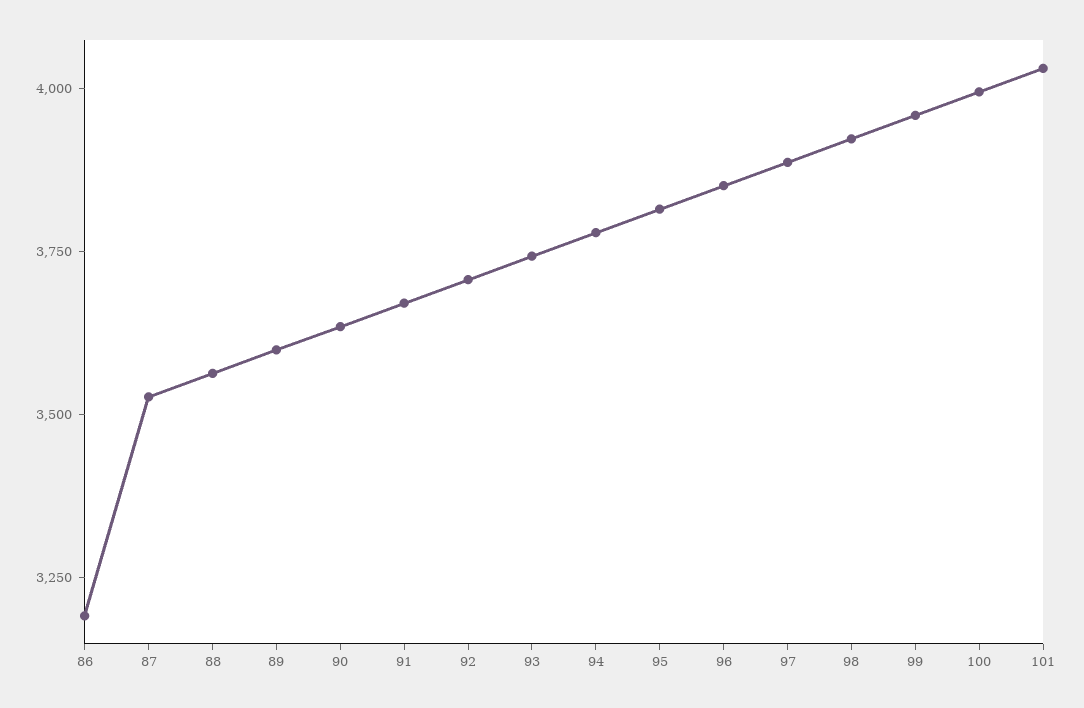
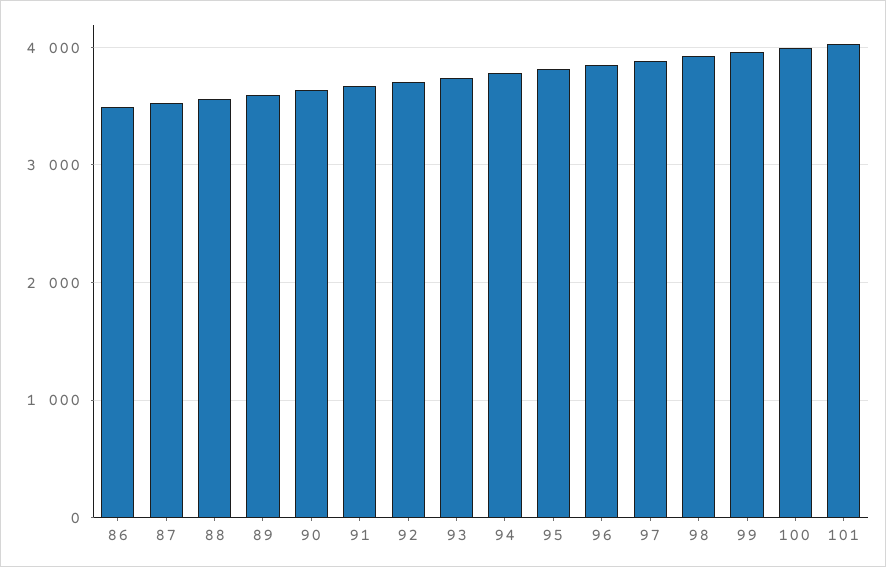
  {
-   "86": 3200,
+   "86": 3500,
    "87": 3550,
    "88": 3550,
    "89": 3600,
    "90": 3650,
    "91": 3650,
    "92": 3700,
    "93": 3750,
    "94": 3800,
    "95": 3800,
    "96": 3850,
    "97": 3900,
    "98": 3900,
    "99": 3950,
    "100": 4000,
    "101": 4050
  }

